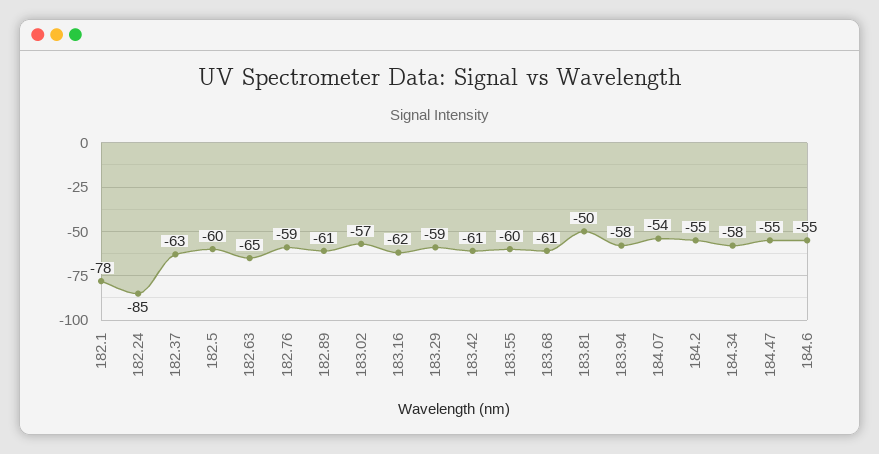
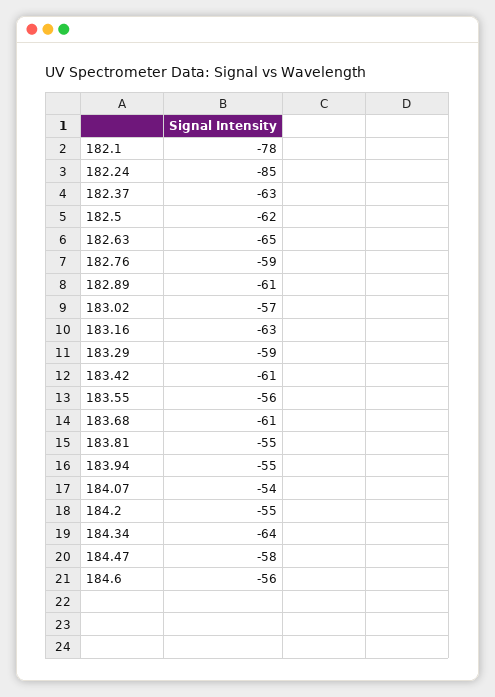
  {
    "182.1": -78,
    "182.24": -85,
    "182.37": -63,
-   "182.5": -60,
+   "182.5": -62,
    "182.63": -65,
    "182.76": -59,
    "182.89": -61,
    "183.02": -57,
-   "183.16": -62,
+   "183.16": -63,
    "183.29": -59,
    "183.42": -61,
-   "183.55": -60,
+   "183.55": -56,
    "183.68": -61,
-   "183.81": -50,
+   "183.81": -55,
-   "183.94": -58,
+   "183.94": -55,
    "184.07": -54,
    "184.2": -55,
-   "184.34": -58,
+   "184.34": -64,
-   "184.47": -55,
+   "184.47": -58,
-   "184.6": -55
+   "184.6": -56
  }

